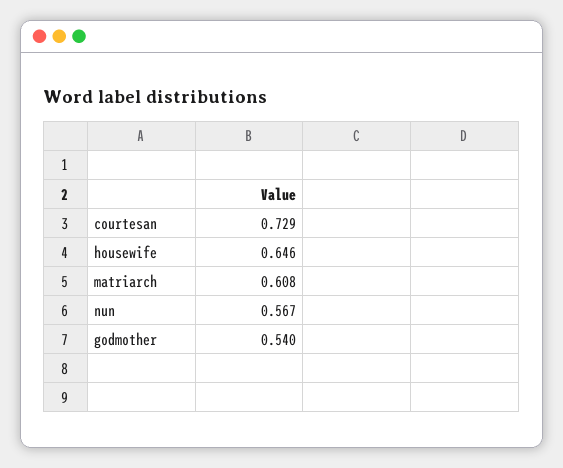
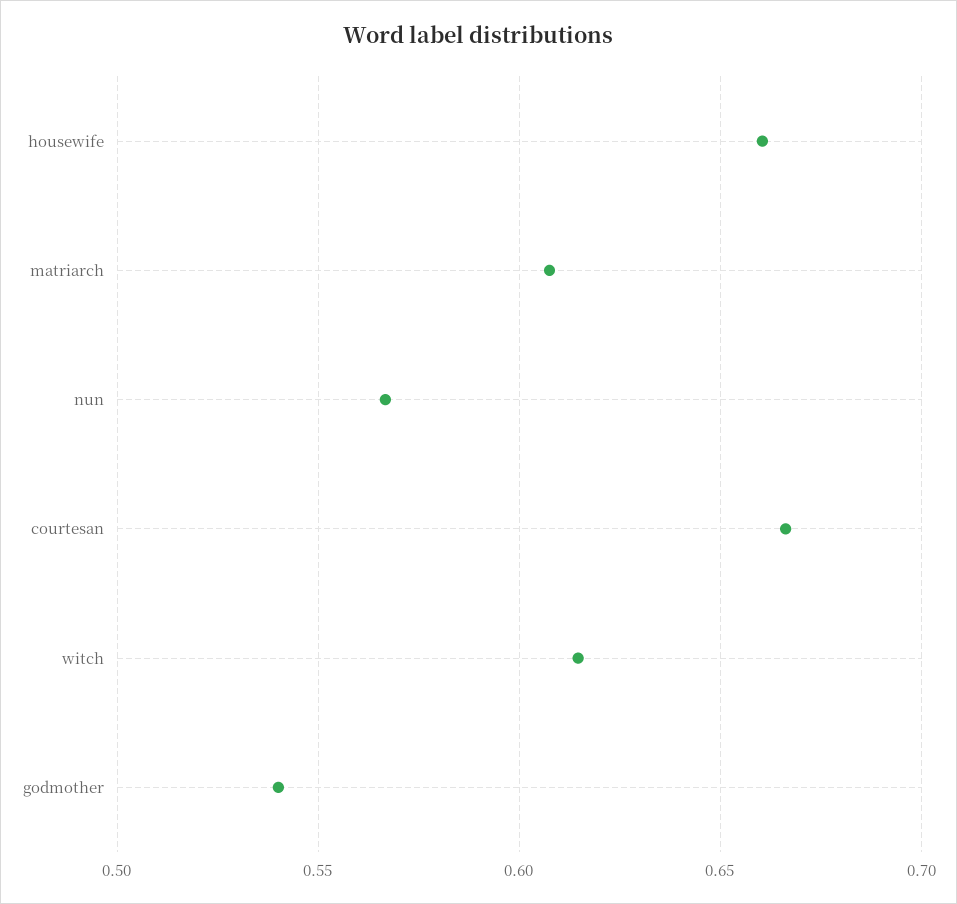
  {
-   "courtesan": 0.729,
+   "courtesan": 0.665,
-   "housewife": 0.646,
+   "housewife": 0.66,
    "matriarch": 0.608,
    "nun": 0.567,
-   "godmother": 0.54
+   "godmother": 0.54,
+   "witch": 0.615
  }

